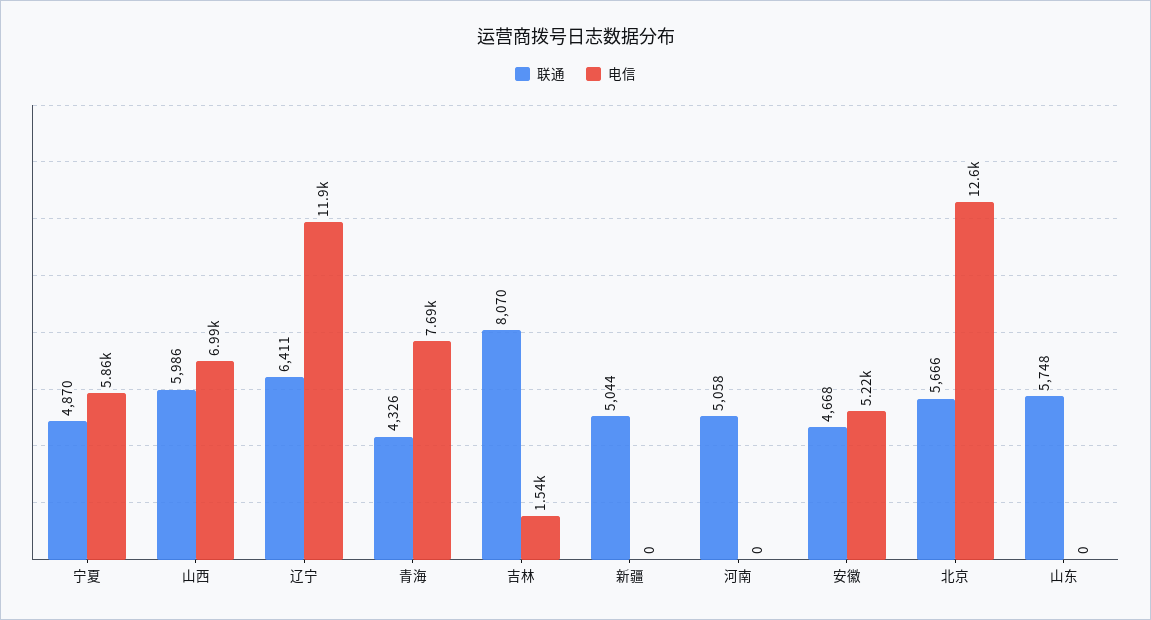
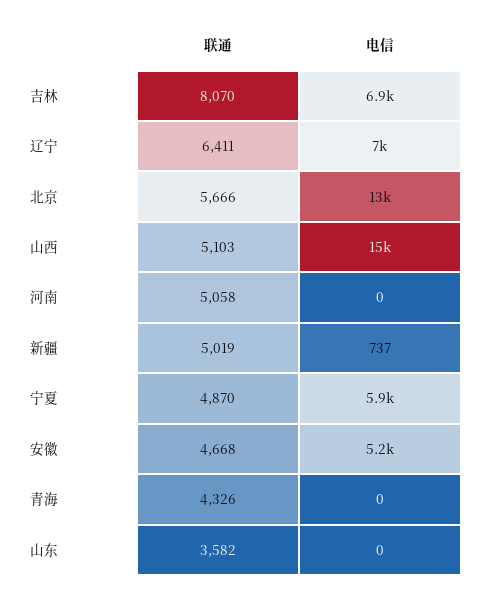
  {
    "联通": {
      "宁夏": 4870,
-     "山西": 5986,
+     "山西": 5103,
      "辽宁": 6411,
      "青海": 4326,
      "吉林": 8070,
-     "新疆": 5044,
+     "新疆": 5019,
      "河南": 5058,
      "安徽": 4668,
      "北京": 5666,
-     "山东": 5748
+     "山东": 3582
    },
    "电信": {
      "宁夏": 5860,
-     "山西": 6990,
+     "山西": 15000,
-     "辽宁": 11900,
+     "辽宁": 7000,
-     "青海": 7690,
+     "青海": 0,
-     "吉林": 1540,
+     "吉林": 6900,
-     "新疆": 0,
+     "新疆": 737,
      "河南": 0,
      "安徽": 5220,
      "北京": 12600,
      "山东": 0
    }
  }

